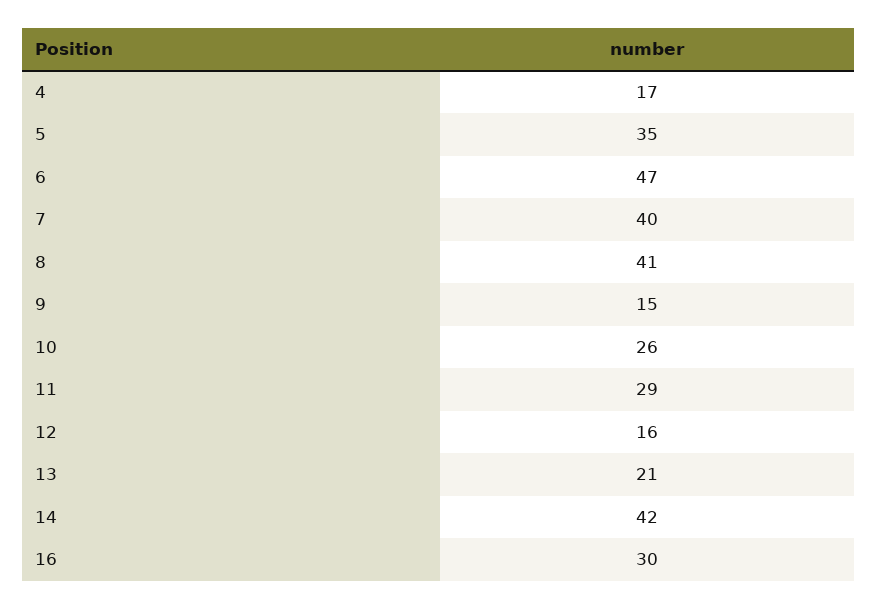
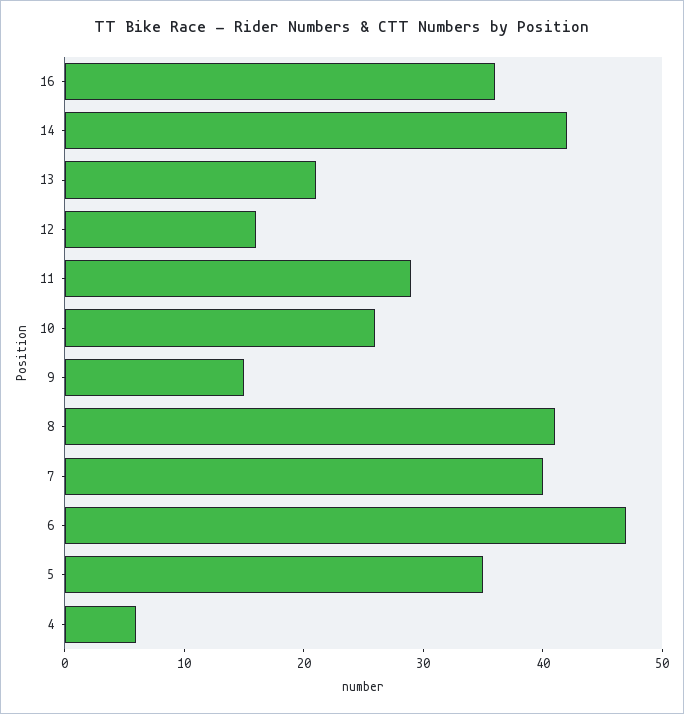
  {
-   "4": 17,
+   "4": 6,
    "5": 35,
    "6": 47,
    "7": 40,
    "8": 41,
    "9": 15,
    "10": 26,
    "11": 29,
    "12": 16,
    "13": 21,
    "14": 42,
-   "16": 30
+   "16": 36
  }

